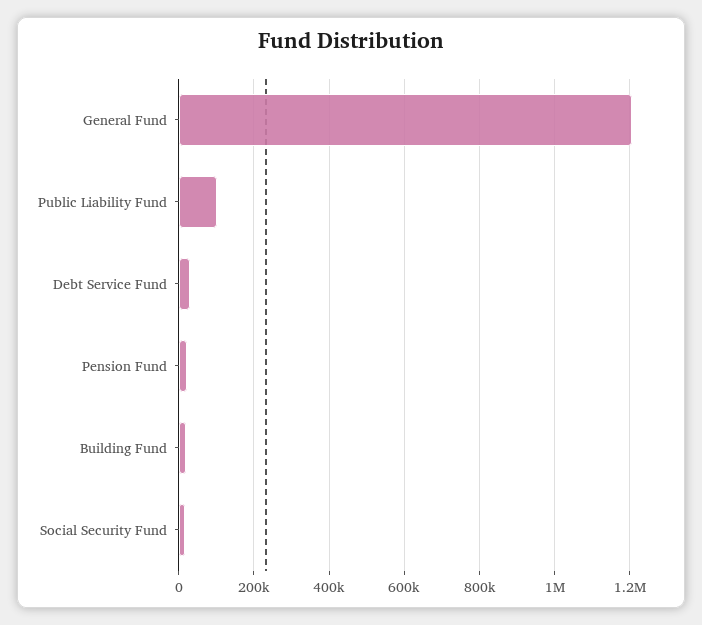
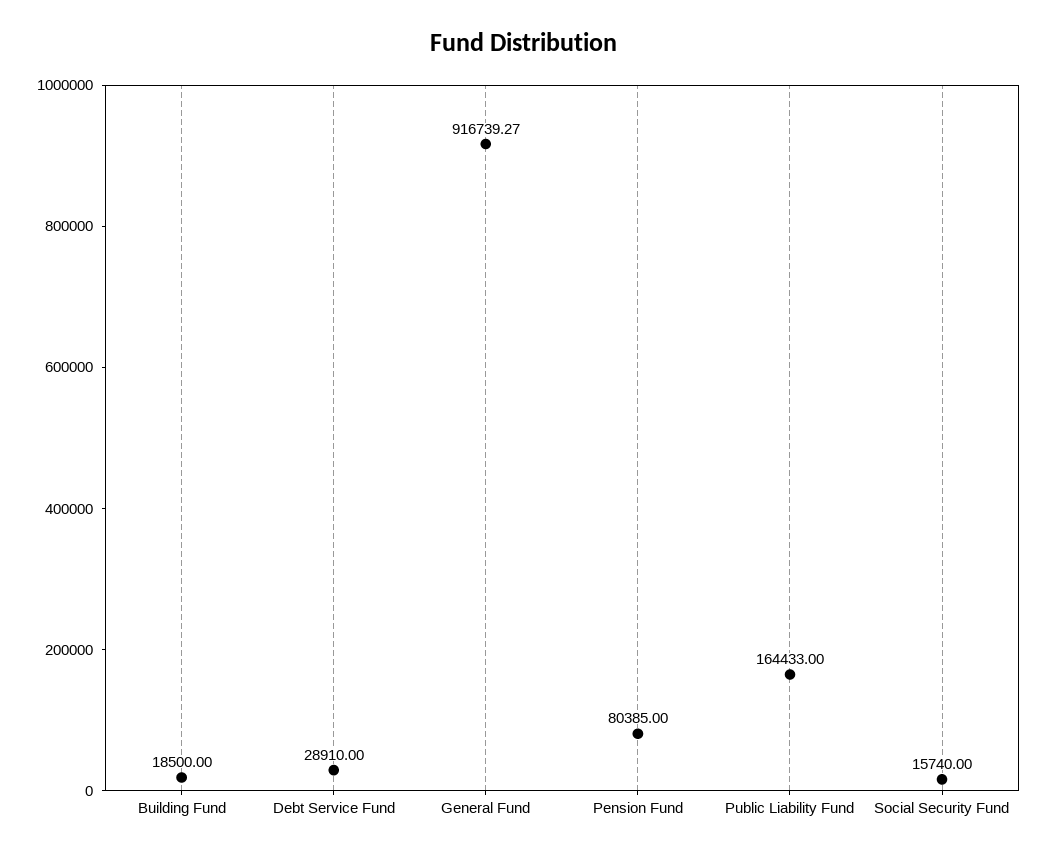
  {
-   "General Fund": 1200000,
+   "General Fund": 916739.27,
-   "Public Liability Fund": 100000,
+   "Public Liability Fund": 164433,
    "Debt Service Fund": 28910,
-   "Pension Fund": 20000,
+   "Pension Fund": 80385,
    "Building Fund": 18500,
    "Social Security Fund": 15740
  }

